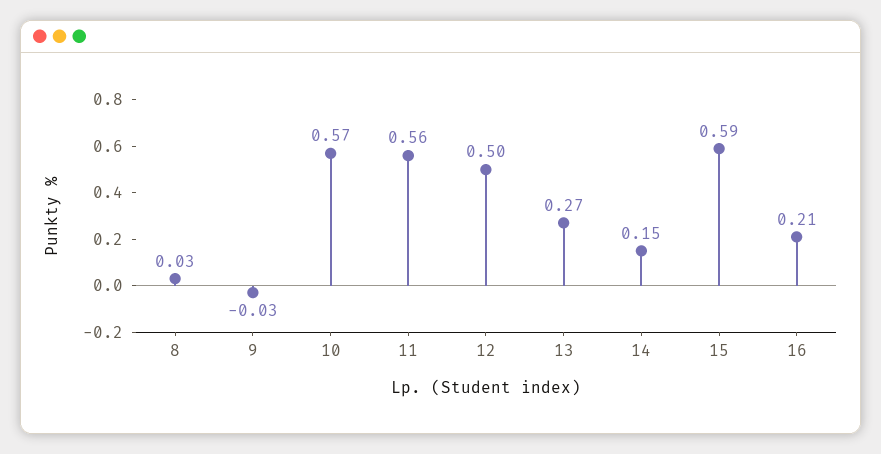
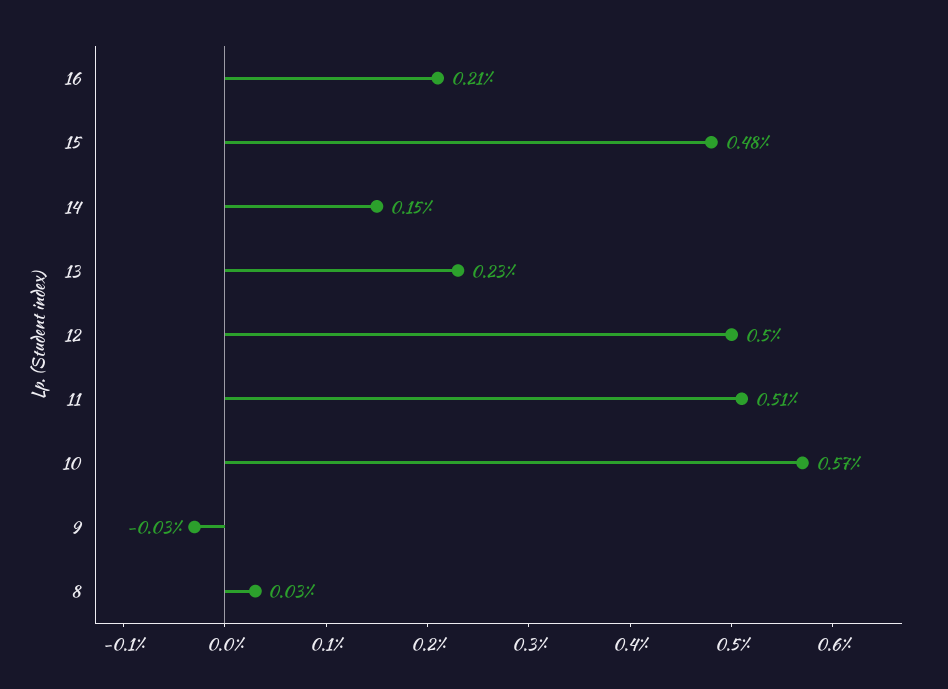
  {
    "8": 0.03,
    "9": -0.03,
    "10": 0.57,
-   "11": 0.56,
+   "11": 0.51,
    "12": 0.5,
-   "13": 0.27,
+   "13": 0.23,
    "14": 0.15,
-   "15": 0.59,
+   "15": 0.48,
    "16": 0.21
  }

